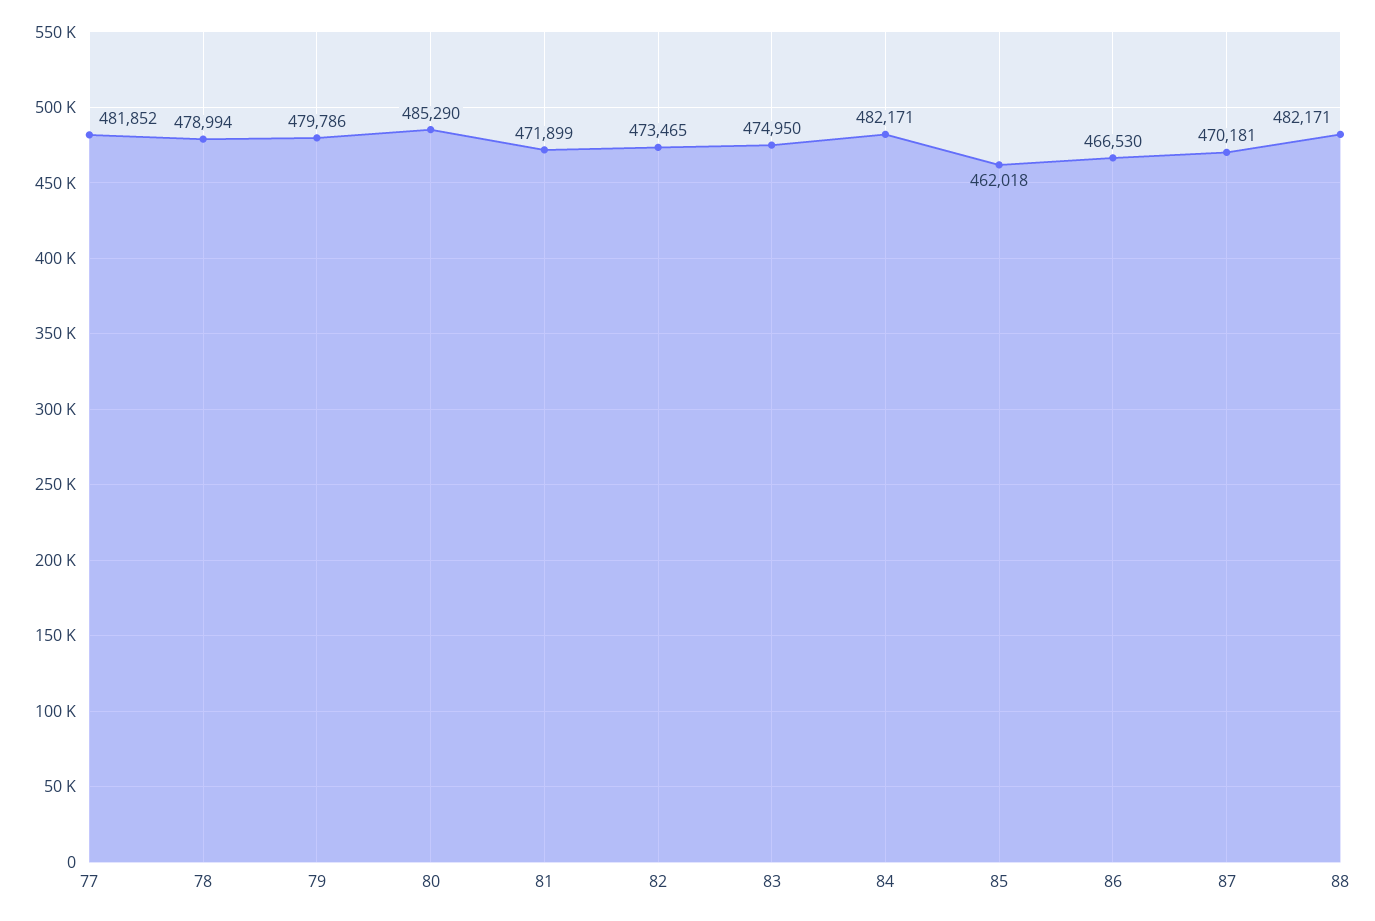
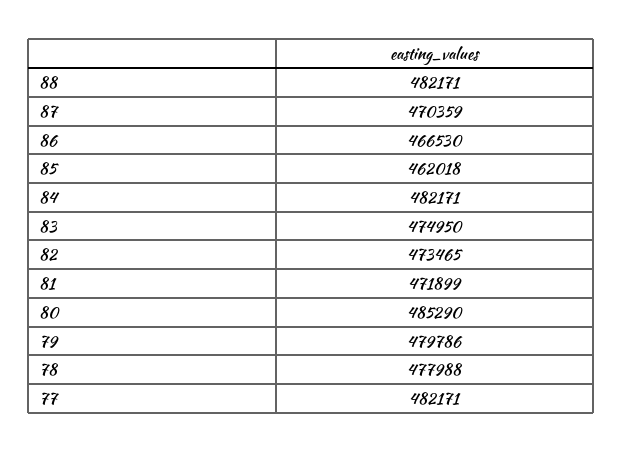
  {
-   "77": 481852,
+   "77": 482171,
-   "78": 478994,
+   "78": 477988,
    "79": 479786,
    "80": 485290,
    "81": 471899,
    "82": 473465,
    "83": 474950,
    "84": 482171,
    "85": 462018,
    "86": 466530,
-   "87": 470181,
+   "87": 470359,
    "88": 482171
  }

